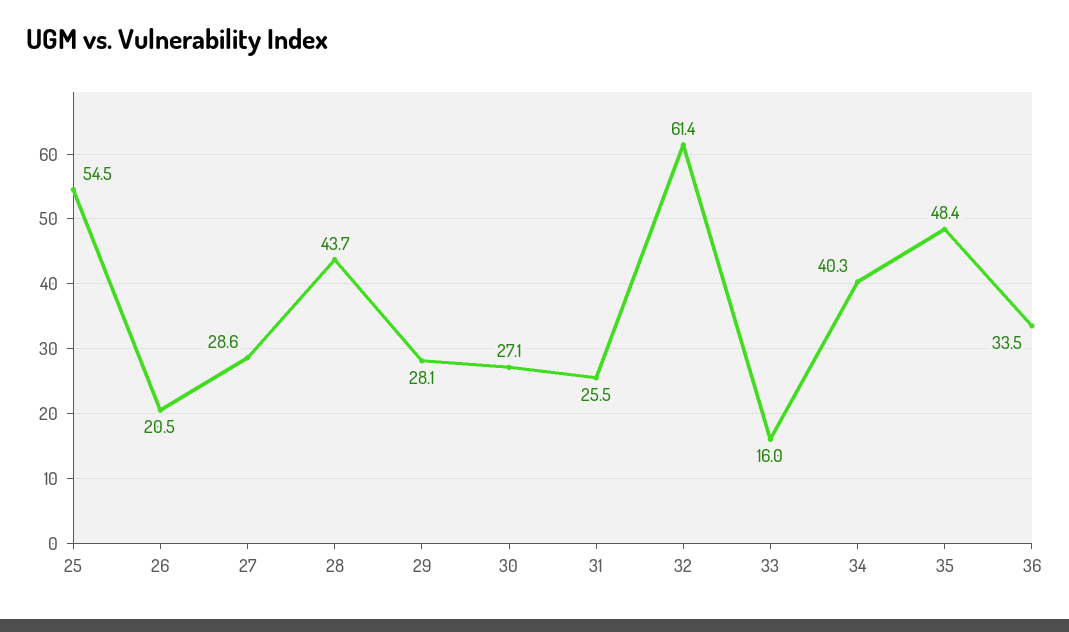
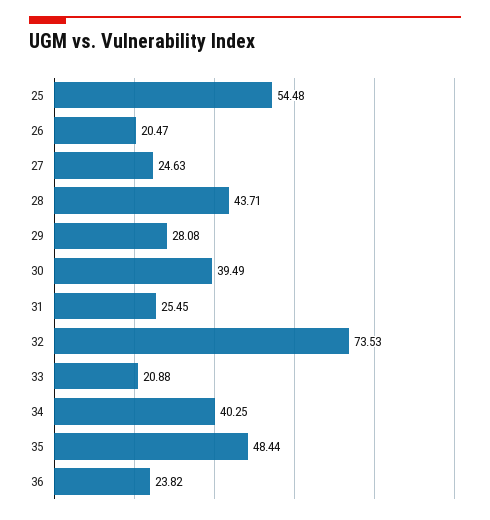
  {
    "25": 54.48,
    "26": 20.47,
-   "27": 28.6,
+   "27": 24.63,
    "28": 43.71,
    "29": 28.08,
-   "30": 27.1,
+   "30": 39.49,
    "31": 25.45,
-   "32": 61.4,
+   "32": 73.53,
-   "33": 16,
+   "33": 20.88,
    "34": 40.25,
    "35": 48.44,
-   "36": 33.5
+   "36": 23.82
  }

